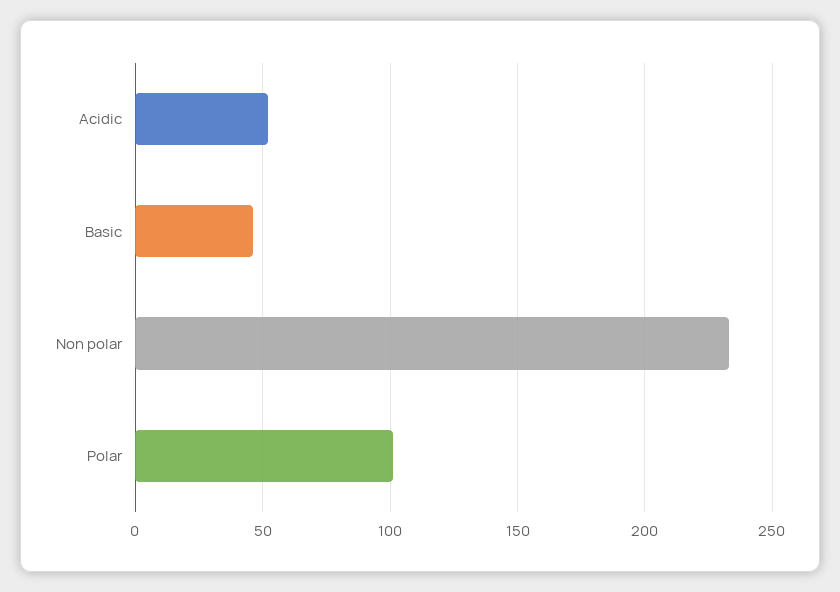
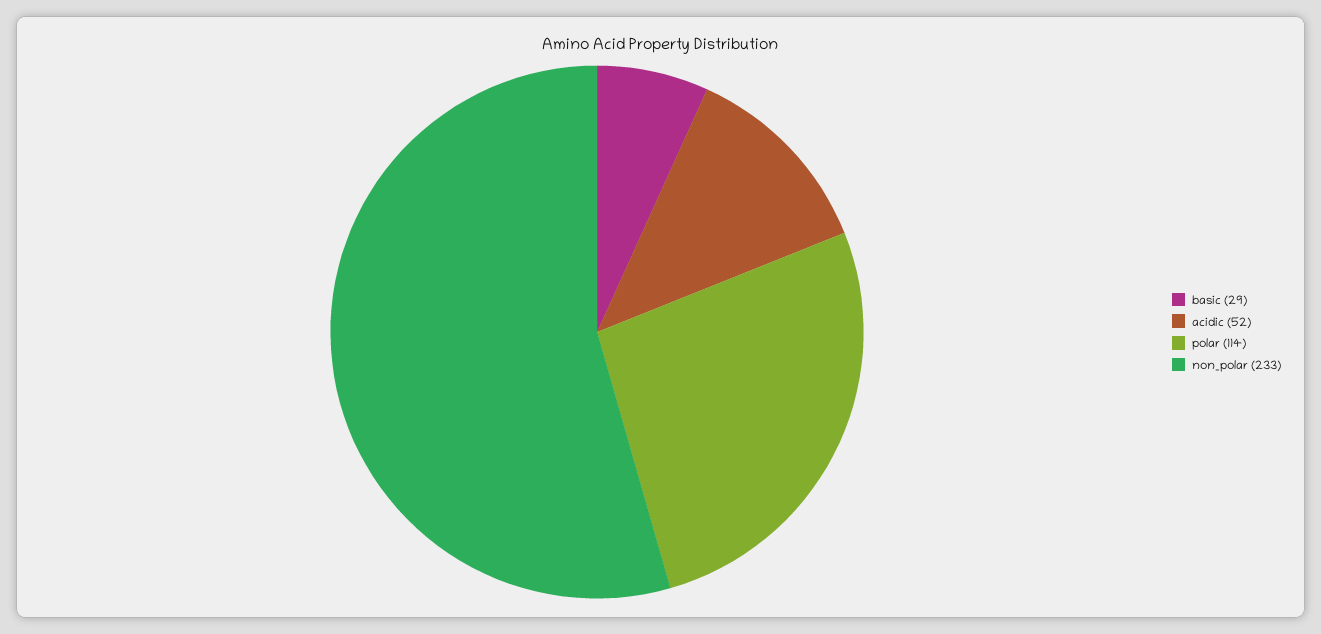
  {
    "Acidic": 52,
-   "Basic": 45,
+   "Basic": 29,
    "Non polar": 233,
-   "Polar": 100
+   "Polar": 114
  }

